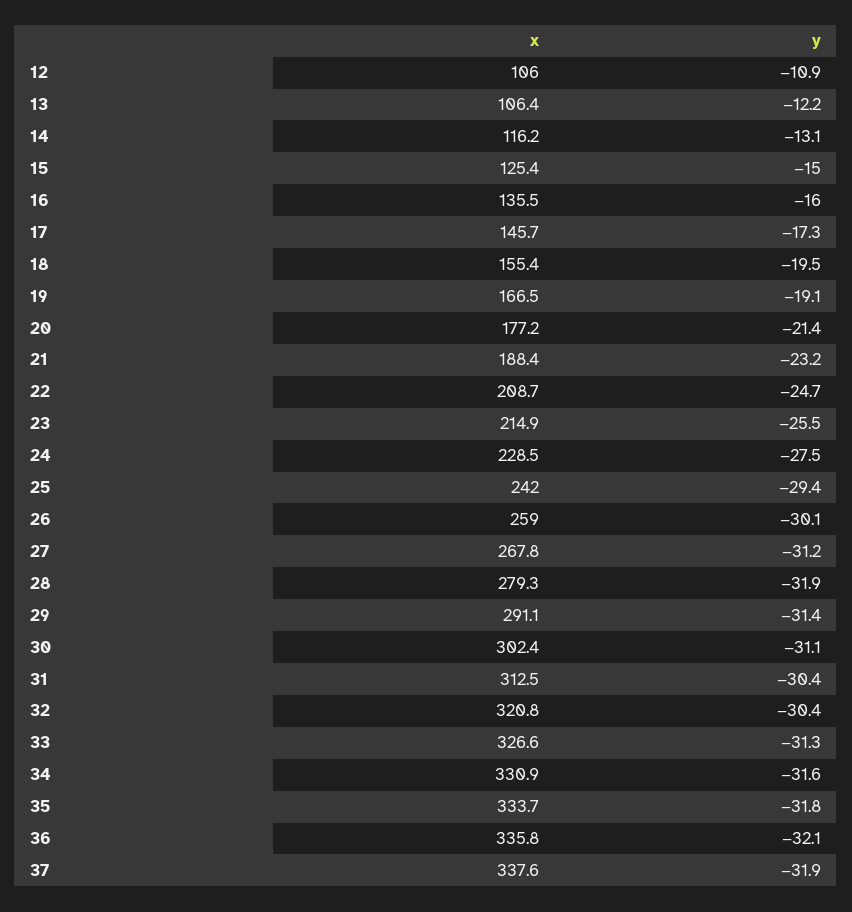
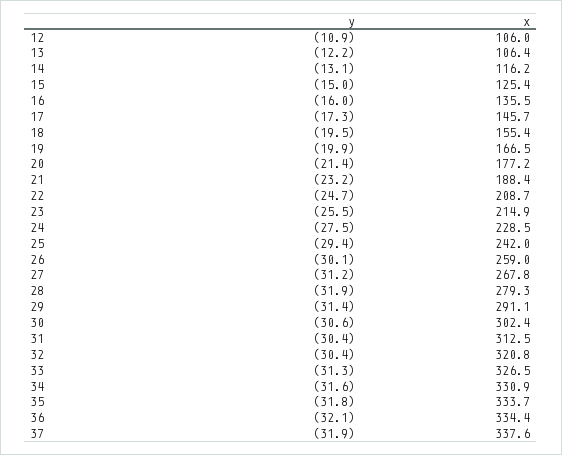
  {
    "x": {
      "12": 106,
      "13": 106.4,
      "14": 116.2,
      "15": 125.4,
      "16": 135.5,
      "17": 145.7,
      "18": 155.4,
      "19": 166.5,
      "20": 177.2,
      "21": 188.4,
      "22": 208.7,
      "23": 214.9,
      "24": 228.5,
      "25": 242,
      "26": 259,
      "27": 267.8,
      "28": 279.3,
      "29": 291.1,
      "30": 302.4,
      "31": 312.5,
      "32": 320.8,
-     "33": 326.6,
+     "33": 326.5,
      "34": 330.9,
      "35": 333.7,
-     "36": 335.8,
+     "36": 334.4,
      "37": 337.6
    },
    "y": {
      "12": -10.9,
      "13": -12.2,
      "14": -13.1,
      "15": -15,
      "16": -16,
      "17": -17.3,
      "18": -19.5,
-     "19": -19.1,
+     "19": -19.9,
      "20": -21.4,
      "21": -23.2,
      "22": -24.7,
      "23": -25.5,
      "24": -27.5,
      "25": -29.4,
      "26": -30.1,
      "27": -31.2,
      "28": -31.9,
      "29": -31.4,
-     "30": -31.1,
+     "30": -30.6,
      "31": -30.4,
      "32": -30.4,
      "33": -31.3,
      "34": -31.6,
      "35": -31.8,
      "36": -32.1,
      "37": -31.9
    }
  }

